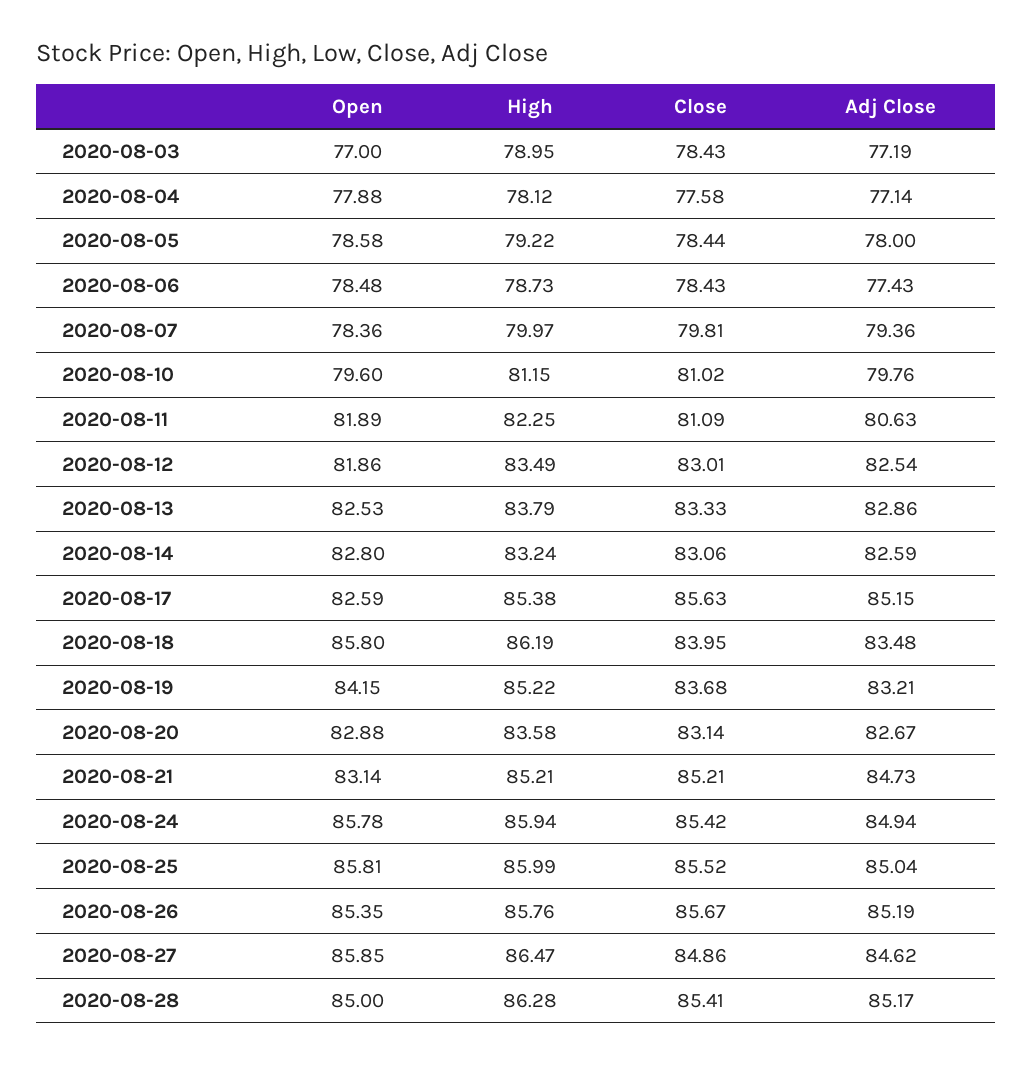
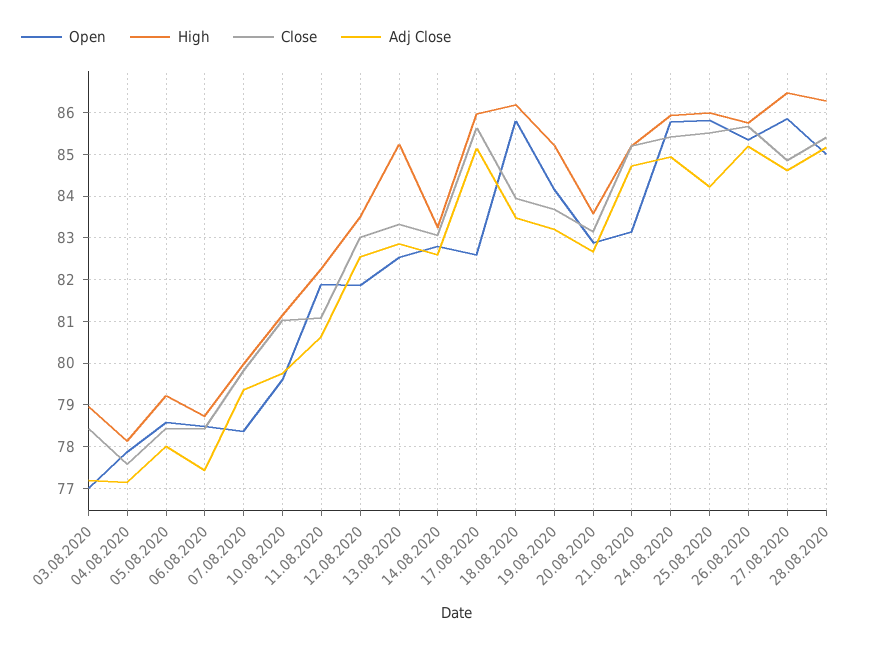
  {
    "Open": {
      "2020-08-03": 77,
      "2020-08-04": 77.88,
      "2020-08-05": 78.58,
      "2020-08-06": 78.48,
      "2020-08-07": 78.36,
      "2020-08-10": 79.6,
      "2020-08-11": 81.89,
      "2020-08-12": 81.86,
      "2020-08-13": 82.53,
      "2020-08-14": 82.8,
      "2020-08-17": 82.59,
      "2020-08-18": 85.8,
      "2020-08-19": 84.15,
      "2020-08-20": 82.88,
      "2020-08-21": 83.14,
      "2020-08-24": 85.78,
      "2020-08-25": 85.81,
      "2020-08-26": 85.35,
      "2020-08-27": 85.85,
      "2020-08-28": 85
    },
    "High": {
      "2020-08-03": 78.95,
      "2020-08-04": 78.12,
      "2020-08-05": 79.22,
      "2020-08-06": 78.73,
      "2020-08-07": 79.97,
      "2020-08-10": 81.15,
      "2020-08-11": 82.25,
      "2020-08-12": 83.49,
-     "2020-08-13": 83.79,
+     "2020-08-13": 85.2,
      "2020-08-14": 83.24,
-     "2020-08-17": 85.38,
+     "2020-08-17": 86,
      "2020-08-18": 86.19,
      "2020-08-19": 85.22,
      "2020-08-20": 83.58,
      "2020-08-21": 85.21,
      "2020-08-24": 85.94,
      "2020-08-25": 85.99,
      "2020-08-26": 85.76,
      "2020-08-27": 86.47,
      "2020-08-28": 86.28
    },
    "Close": {
      "2020-08-03": 78.43,
      "2020-08-04": 77.58,
      "2020-08-05": 78.44,
      "2020-08-06": 78.43,
      "2020-08-07": 79.81,
      "2020-08-10": 81.02,
      "2020-08-11": 81.09,
      "2020-08-12": 83.01,
      "2020-08-13": 83.33,
      "2020-08-14": 83.06,
      "2020-08-17": 85.63,
      "2020-08-18": 83.95,
      "2020-08-19": 83.68,
      "2020-08-20": 83.14,
      "2020-08-21": 85.21,
      "2020-08-24": 85.42,
      "2020-08-25": 85.52,
      "2020-08-26": 85.67,
      "2020-08-27": 84.86,
      "2020-08-28": 85.41
    },
    "Adj Close": {
      "2020-08-03": 77.19,
      "2020-08-04": 77.14,
      "2020-08-05": 78,
      "2020-08-06": 77.43,
      "2020-08-07": 79.36,
      "2020-08-10": 79.76,
      "2020-08-11": 80.63,
      "2020-08-12": 82.54,
      "2020-08-13": 82.86,
      "2020-08-14": 82.59,
      "2020-08-17": 85.15,
      "2020-08-18": 83.48,
      "2020-08-19": 83.21,
      "2020-08-20": 82.67,
      "2020-08-21": 84.73,
      "2020-08-24": 84.94,
-     "2020-08-25": 85.04,
+     "2020-08-25": 84.2,
      "2020-08-26": 85.19,
      "2020-08-27": 84.62,
      "2020-08-28": 85.17
    }
  }

